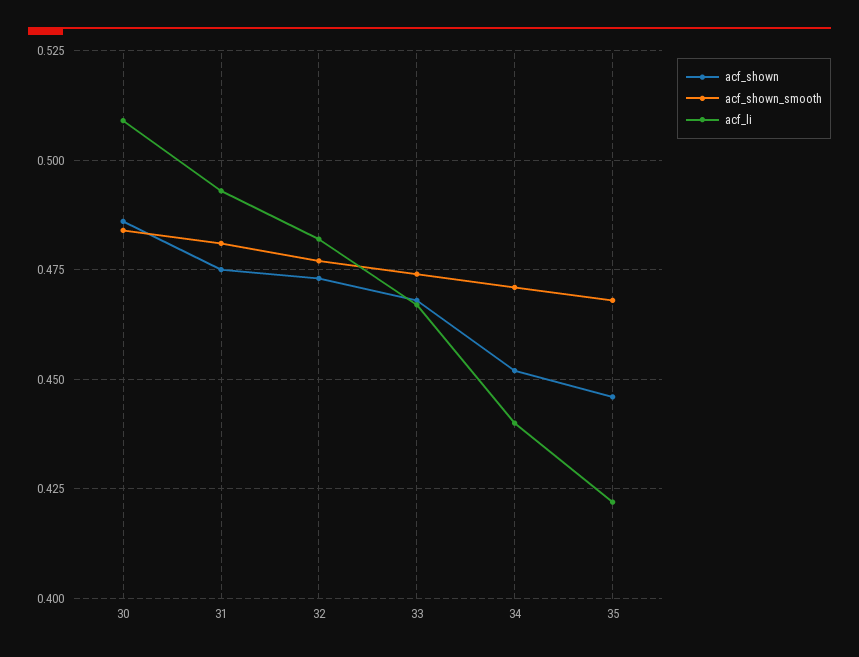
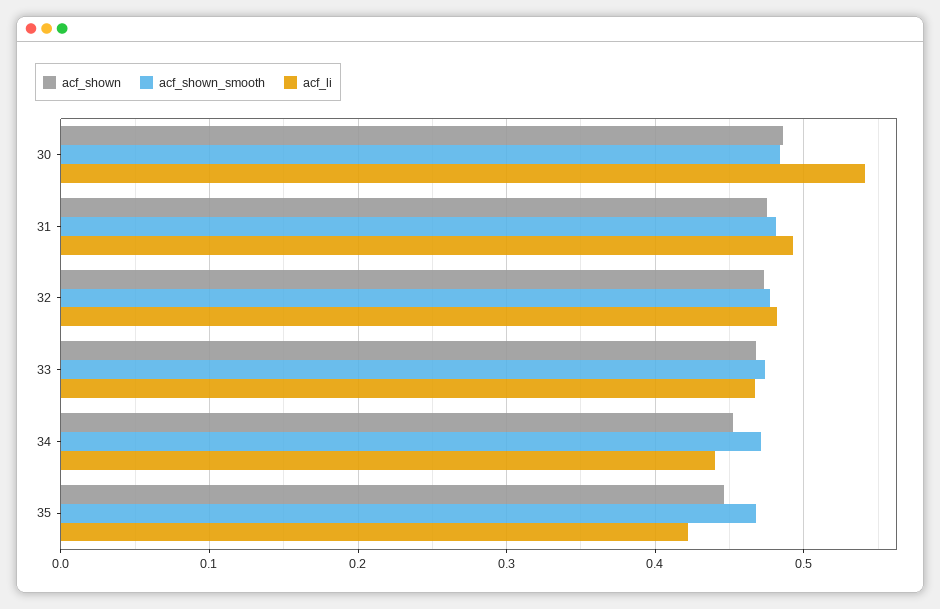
  {
    "acf_shown": {
      "30": 0.485,
      "31": 0.475,
      "32": 0.475,
      "33": 0.47,
      "34": 0.45,
      "35": 0.445
    },
    "acf_shown_smooth": {
      "30": 0.485,
      "31": 0.48,
      "32": 0.475,
      "33": 0.475,
      "34": 0.47,
      "35": 0.47
    },
    "acf_li": {
-     "30": 0.51,
+     "30": 0.54,
      "31": 0.495,
      "32": 0.48,
      "33": 0.465,
      "34": 0.44,
      "35": 0.42
    }
  }

